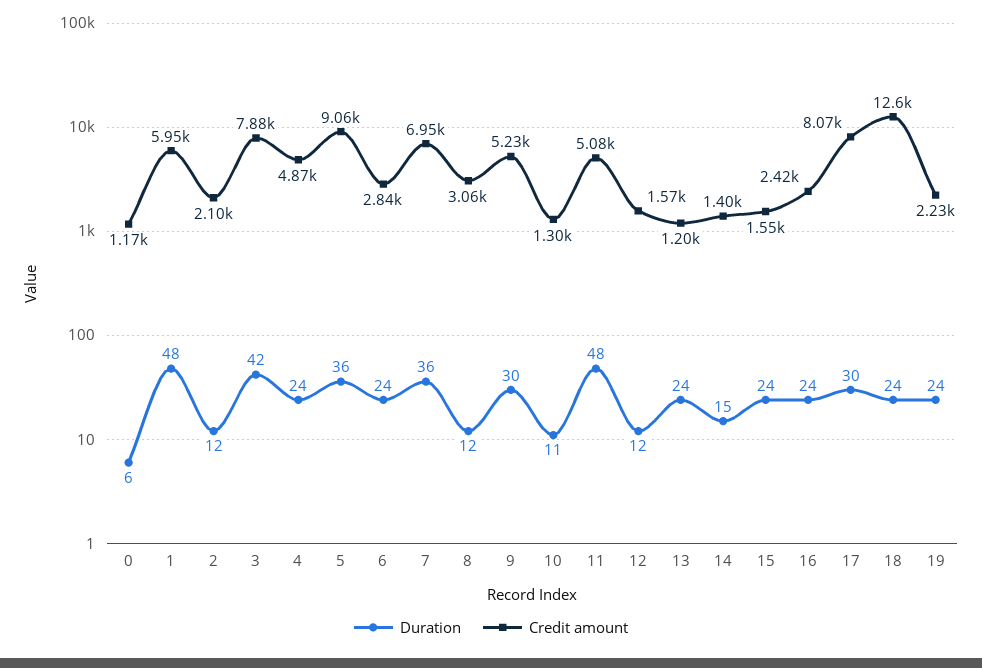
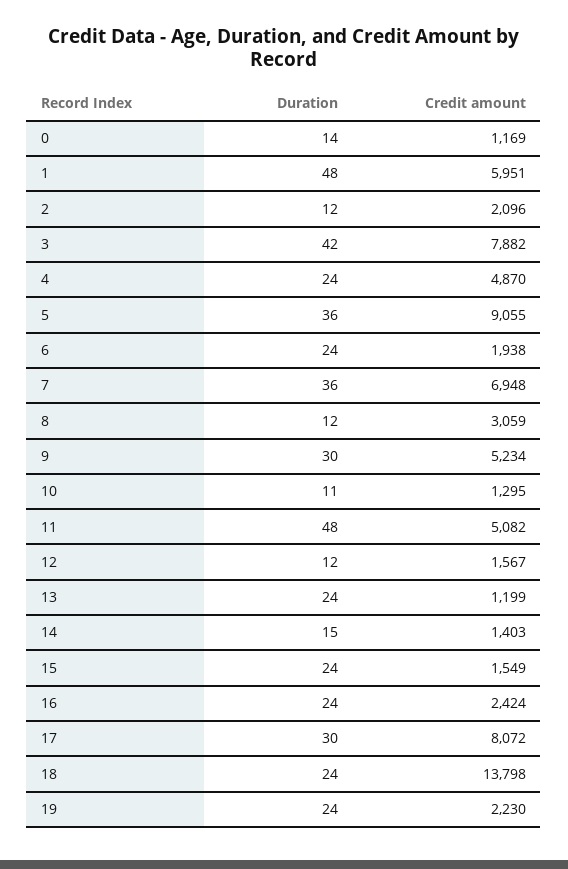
  {
    "Duration": {
-     "0": 6,
+     "0": 14,
      "1": 48,
      "2": 12,
      "3": 42,
      "4": 24,
      "5": 36,
      "6": 24,
      "7": 36,
      "8": 12,
      "9": 30,
      "10": 11,
      "11": 48,
      "12": 12,
      "13": 24,
      "14": 15,
      "15": 24,
      "16": 24,
      "17": 30,
      "18": 24,
      "19": 24
    },
    "Credit amount": {
      "0": 1169,
      "1": 5951,
      "2": 2096,
      "3": 7882,
      "4": 4870,
      "5": 9055,
-     "6": 2840,
+     "6": 1938,
      "7": 6948,
      "8": 3059,
      "9": 5234,
      "10": 1295,
      "11": 5082,
      "12": 1567,
      "13": 1199,
      "14": 1403,
      "15": 1549,
      "16": 2424,
      "17": 8072,
-     "18": 12600,
+     "18": 13798,
      "19": 2230
    }
  }

